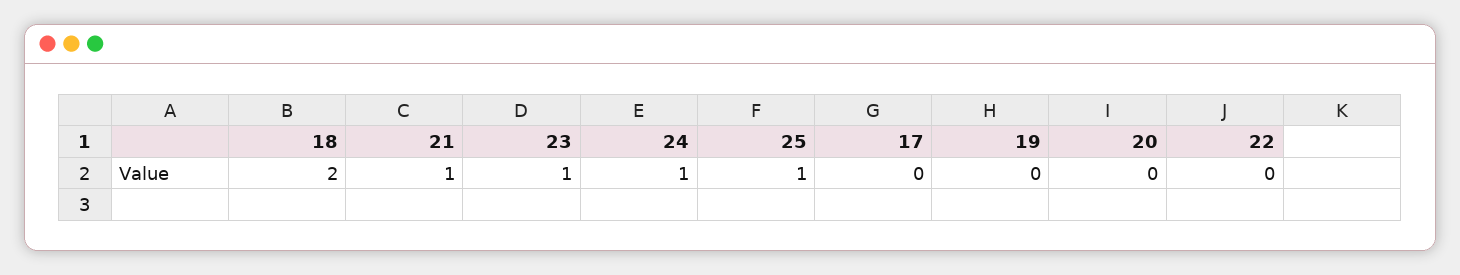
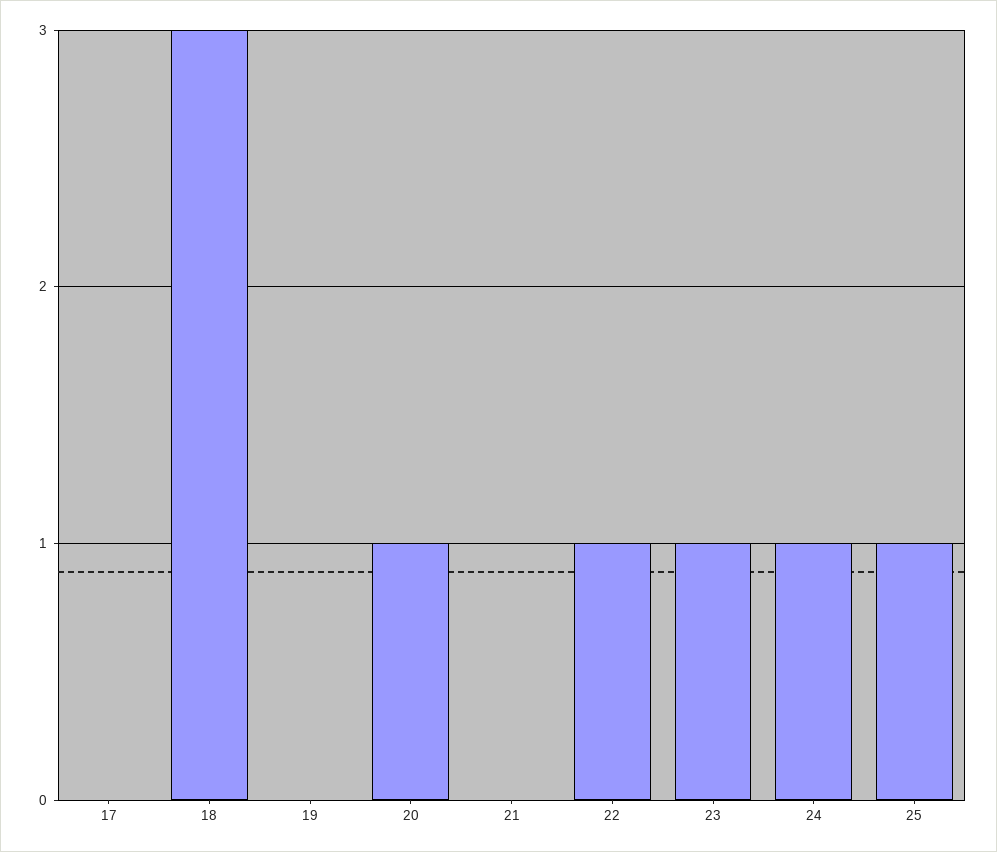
  {
-   "18": 2,
+   "18": 3,
-   "21": 1,
+   "21": 0,
    "23": 1,
    "24": 1,
    "25": 1,
    "17": 0,
    "19": 0,
-   "20": 0,
+   "20": 1,
-   "22": 0
+   "22": 1
  }

